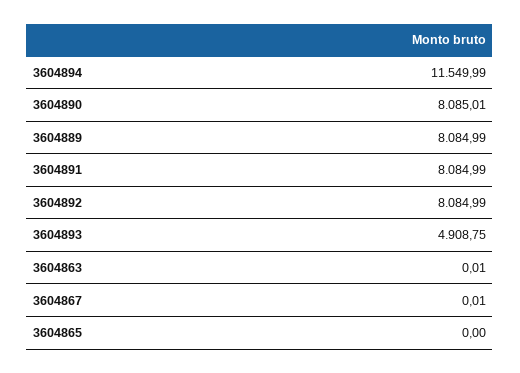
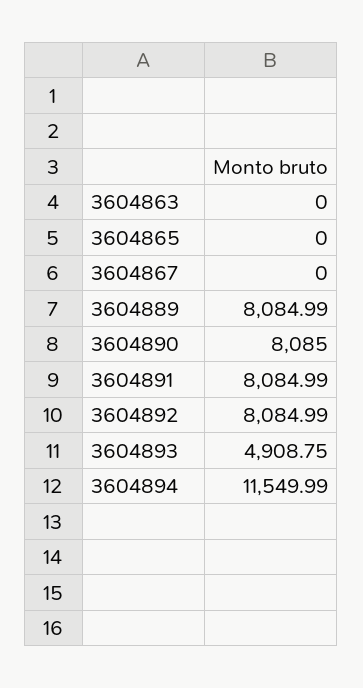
  {
    "3604894": 11549.99,
-   "3604890": 8085.01,
+   "3604890": 8085,
    "3604889": 8084.99,
    "3604891": 8084.99,
    "3604892": 8084.99,
    "3604893": 4908.75,
-   "3604863": 0.01,
+   "3604863": 0,
-   "3604867": 0.01,
+   "3604867": 0,
    "3604865": 0
  }

